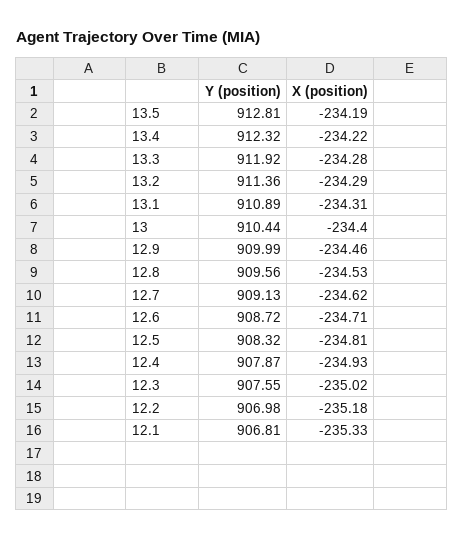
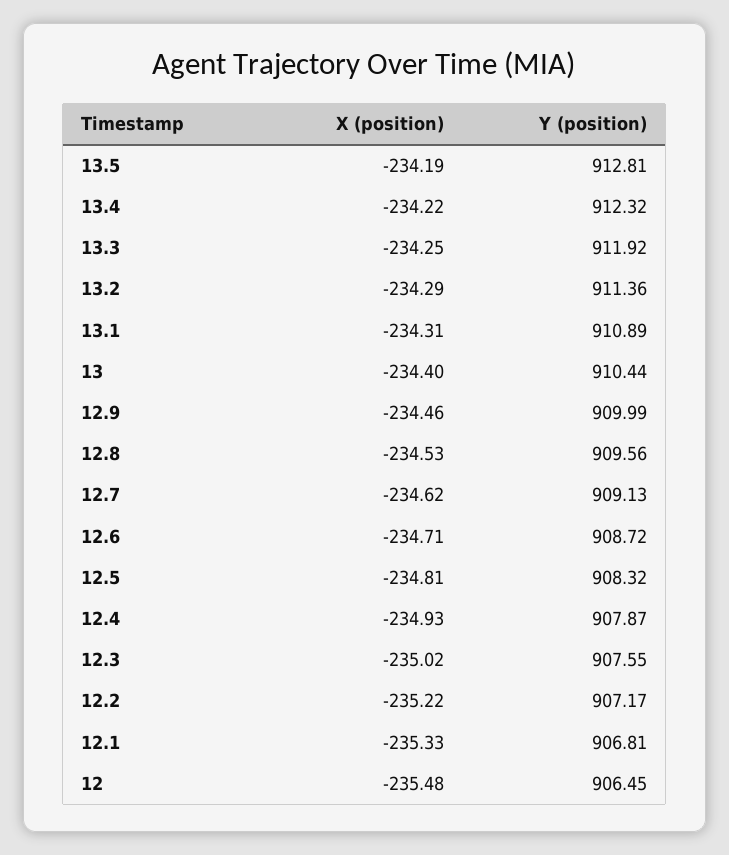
  {
    "Y (position)": {
      "13.5": 912.81,
      "13.4": 912.32,
      "13.3": 911.92,
      "13.2": 911.36,
      "13.1": 910.89,
      "13": 910.44,
      "12.9": 909.99,
      "12.8": 909.56,
      "12.7": 909.13,
      "12.6": 908.72,
      "12.5": 908.32,
      "12.4": 907.87,
      "12.3": 907.55,
-     "12.2": 906.98,
+     "12.2": 907.17,
-     "12.1": 906.81
+     "12.1": 906.81,
+     "12": 906.45
    },
    "X (position)": {
      "13.5": -234.19,
      "13.4": -234.22,
-     "13.3": -234.28,
+     "13.3": -234.25,
      "13.2": -234.29,
      "13.1": -234.31,
      "13": -234.4,
      "12.9": -234.46,
      "12.8": -234.53,
      "12.7": -234.62,
      "12.6": -234.71,
      "12.5": -234.81,
      "12.4": -234.93,
      "12.3": -235.02,
-     "12.2": -235.18,
+     "12.2": -235.22,
-     "12.1": -235.33
+     "12.1": -235.33,
+     "12": -235.48
    }
  }

